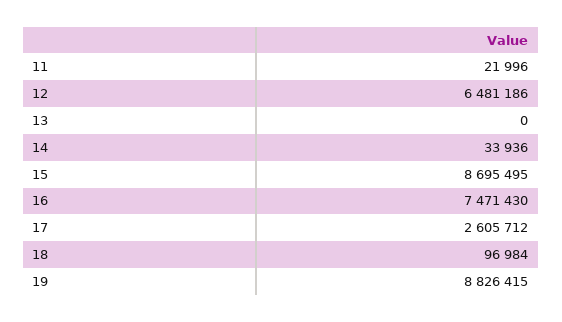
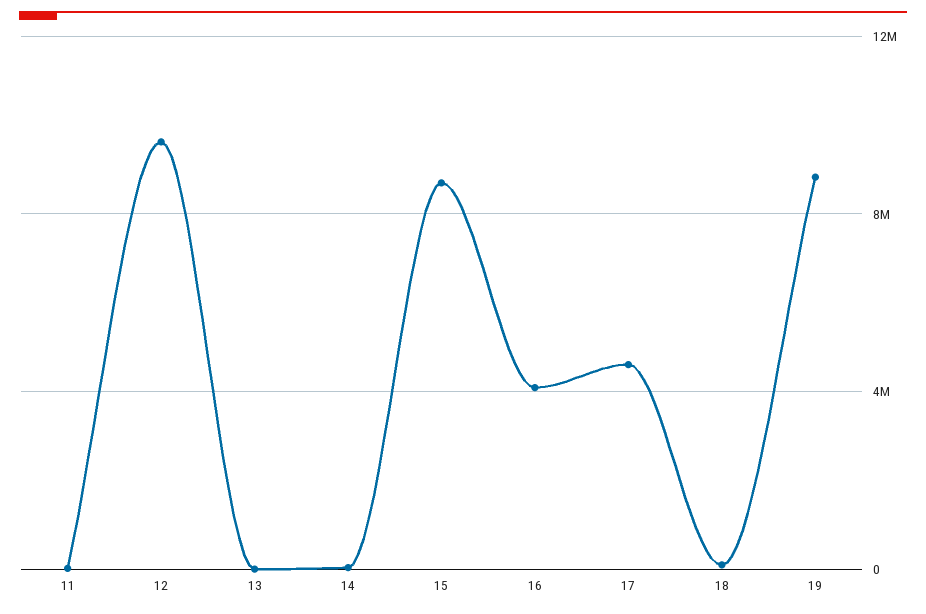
  {
    "11": 21996,
-   "12": 6481186,
+   "12": 9500000,
    "13": 0,
    "14": 33936,
    "15": 8695495,
-   "16": 7471430,
+   "16": 4000000,
-   "17": 2605712,
+   "17": 4500000,
    "18": 96984,
    "19": 8826415
  }

